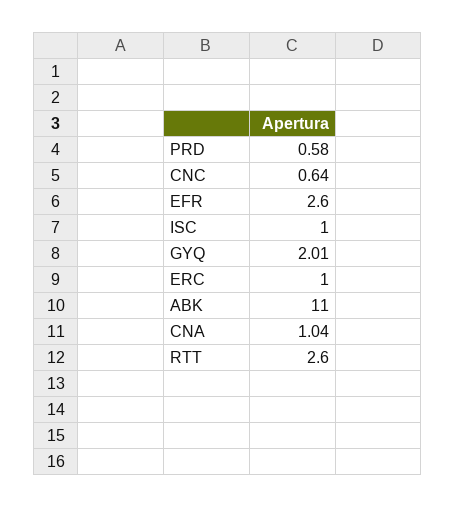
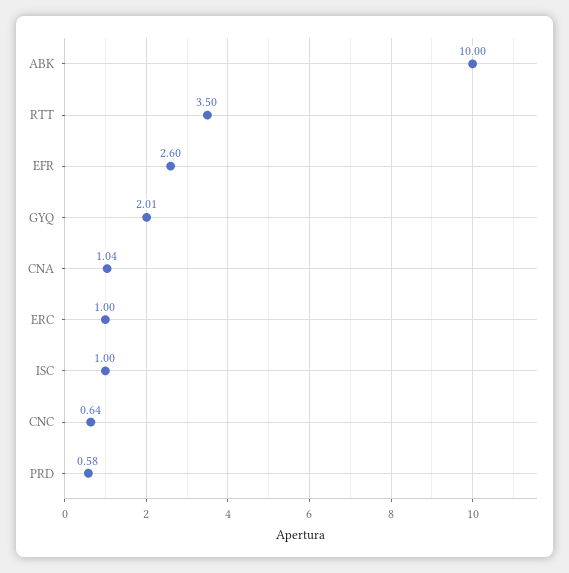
  {
    "PRD": 0.58,
    "CNC": 0.64,
    "EFR": 2.6,
    "ISC": 1,
    "GYQ": 2.01,
    "ERC": 1,
-   "ABK": 11,
+   "ABK": 10,
    "CNA": 1.04,
-   "RTT": 2.6
+   "RTT": 3.5
  }

